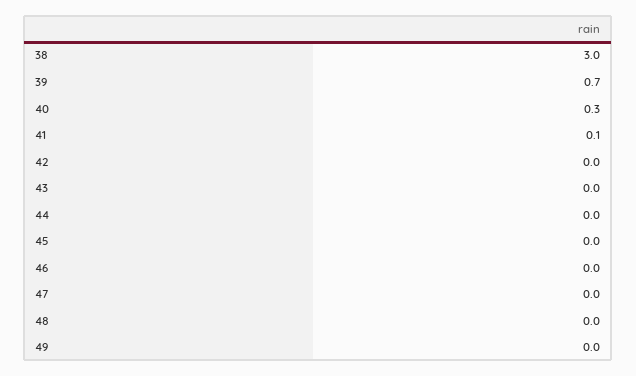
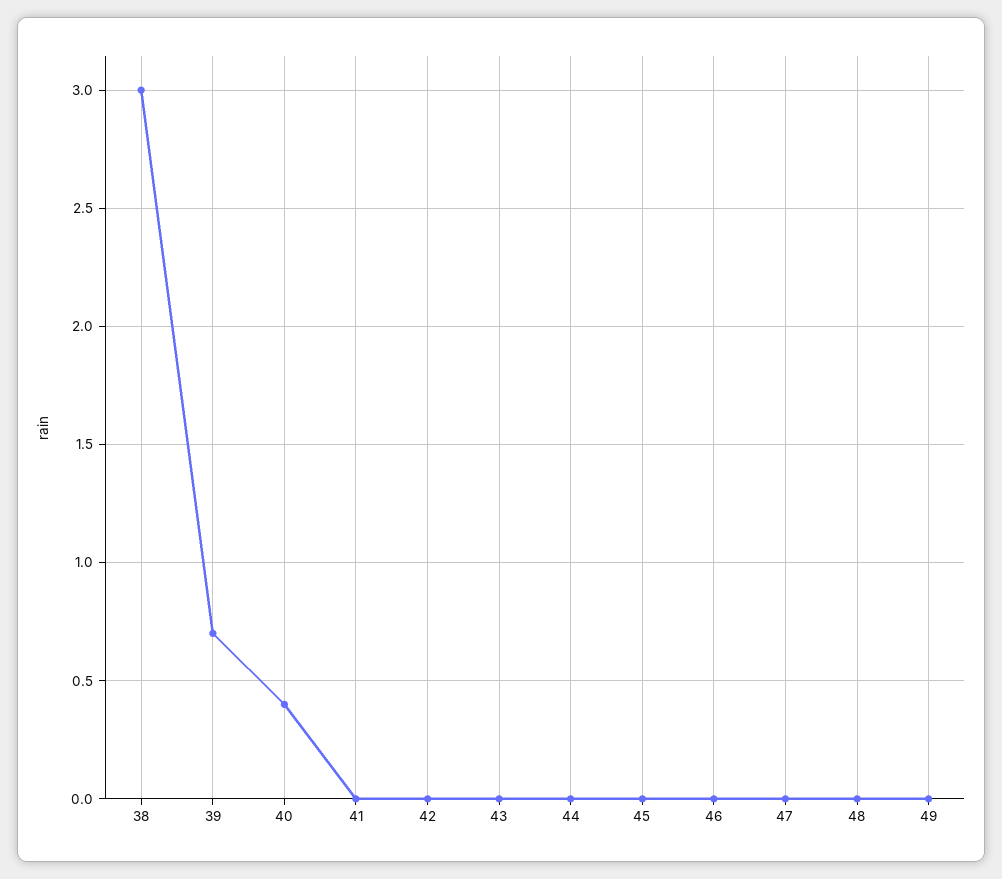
  {
    "38": 3,
    "39": 0.7,
-   "40": 0.3,
+   "40": 0.4,
-   "41": 0.1,
+   "41": 0,
    "42": 0,
    "43": 0,
    "44": 0,
    "45": 0,
    "46": 0,
    "47": 0,
    "48": 0,
    "49": 0
  }

